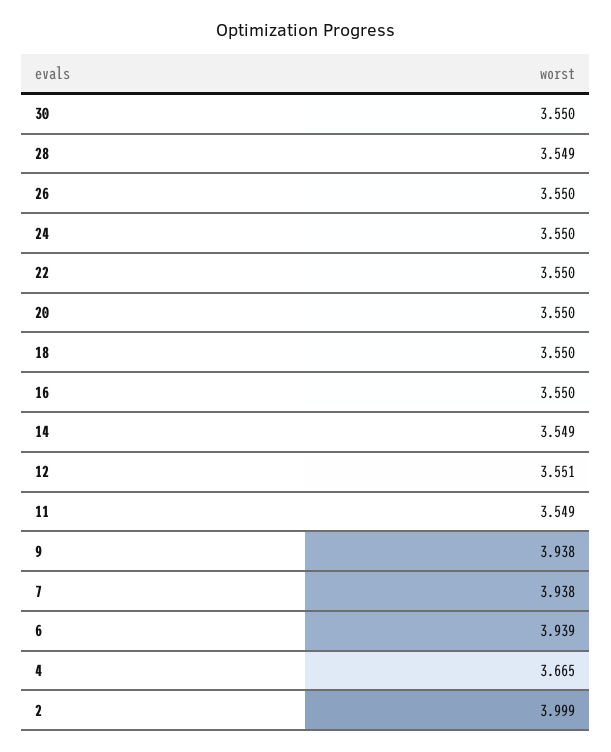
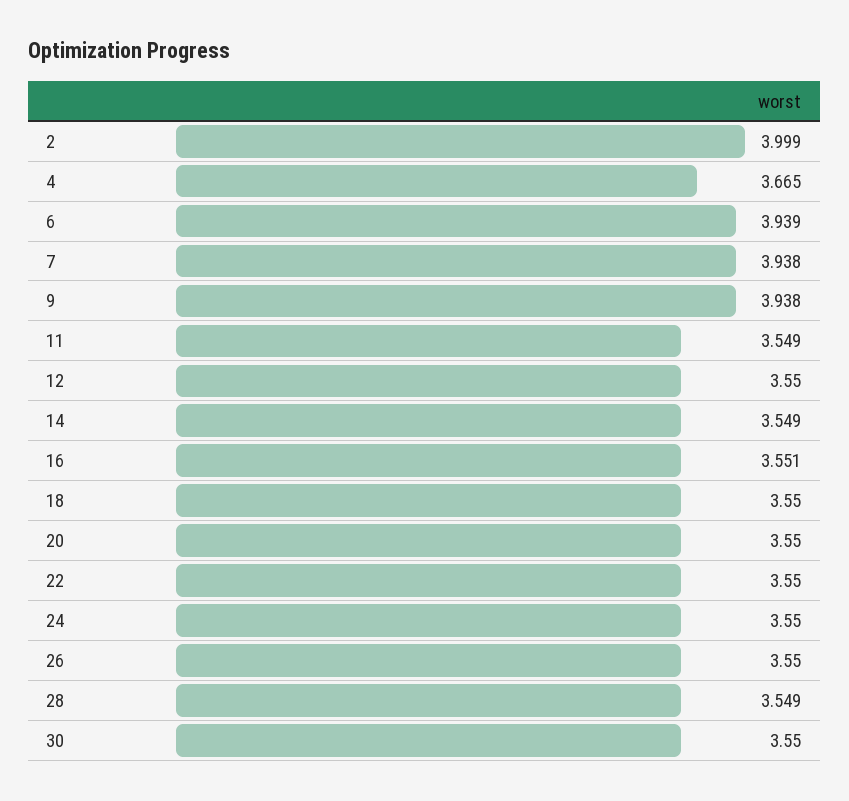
  {
    "30": 3.55,
    "28": 3.549,
    "26": 3.55,
    "24": 3.55,
    "22": 3.55,
    "20": 3.55,
    "18": 3.55,
-   "16": 3.55,
+   "16": 3.551,
    "14": 3.549,
-   "12": 3.551,
+   "12": 3.55,
    "11": 3.549,
    "9": 3.938,
    "7": 3.938,
    "6": 3.939,
    "4": 3.665,
    "2": 3.999
  }

